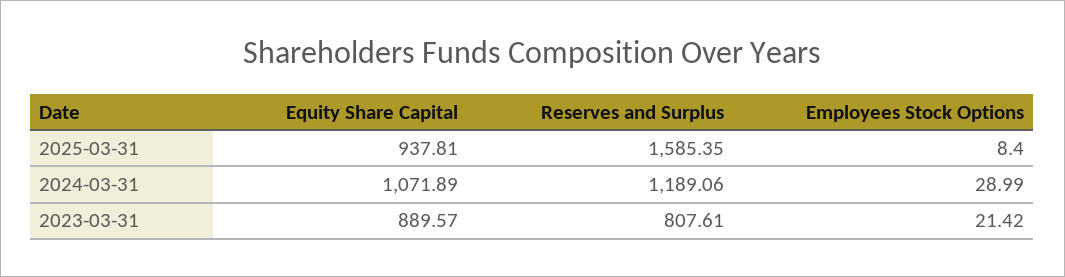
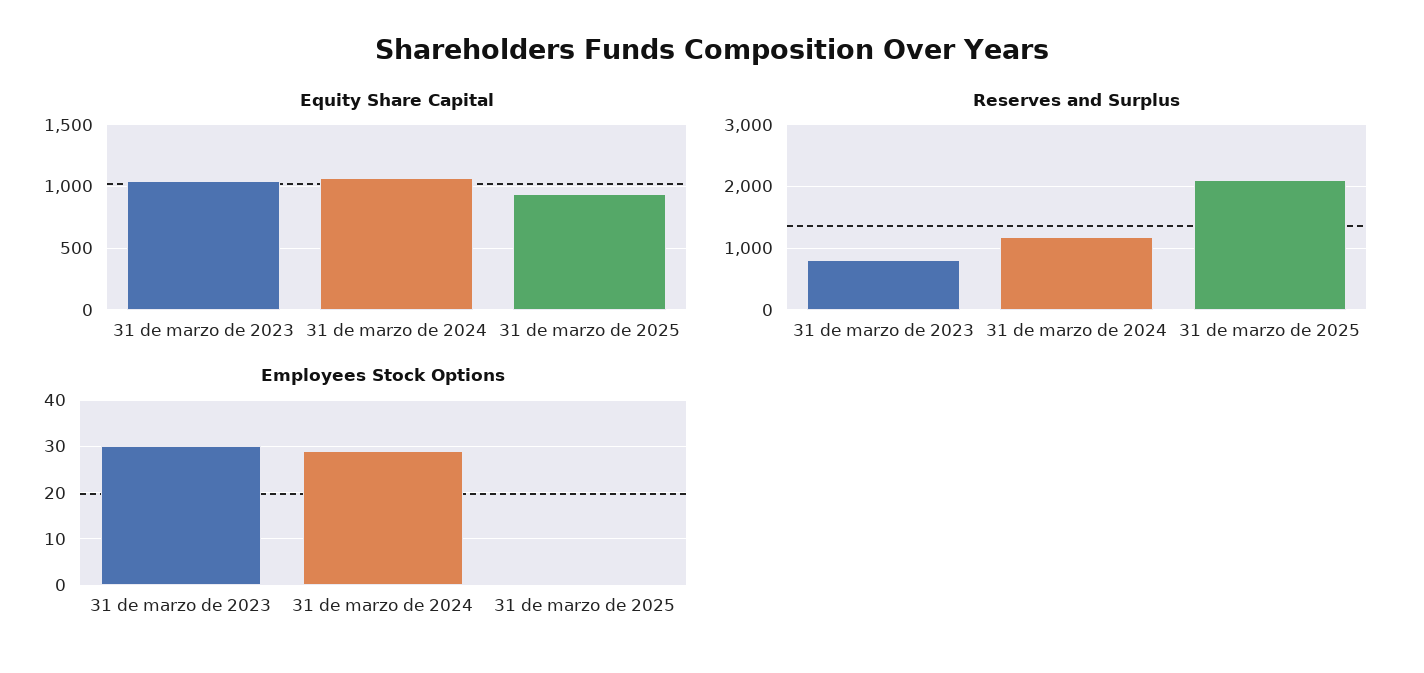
  {
    "Equity Share Capital": {
      "2025-03-31": 937.81,
      "2024-03-31": 1071.89,
-     "2023-03-31": 889.57
+     "2023-03-31": 1050
    },
    "Reserves and Surplus": {
-     "2025-03-31": 1585.35,
+     "2025-03-31": 2100,
      "2024-03-31": 1189.06,
      "2023-03-31": 807.61
    },
    "Employees Stock Options": {
-     "2025-03-31": 8.4,
+     "2025-03-31": 0,
      "2024-03-31": 28.99,
-     "2023-03-31": 21.42
+     "2023-03-31": 30
    }
  }

